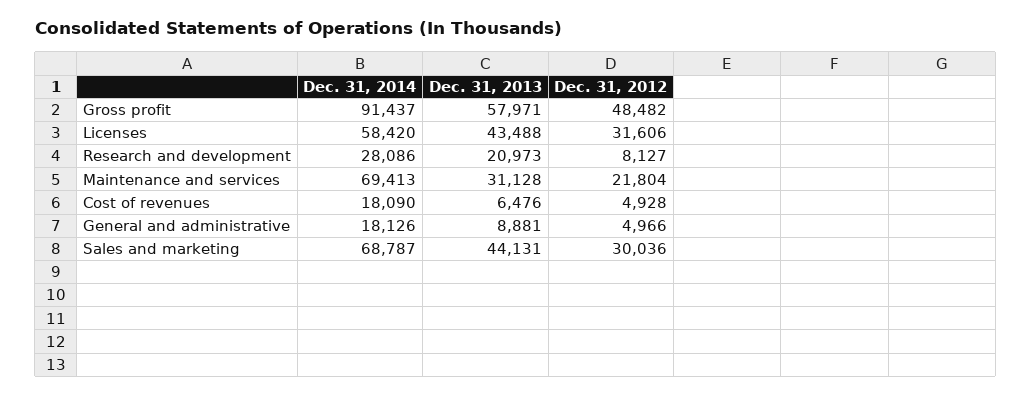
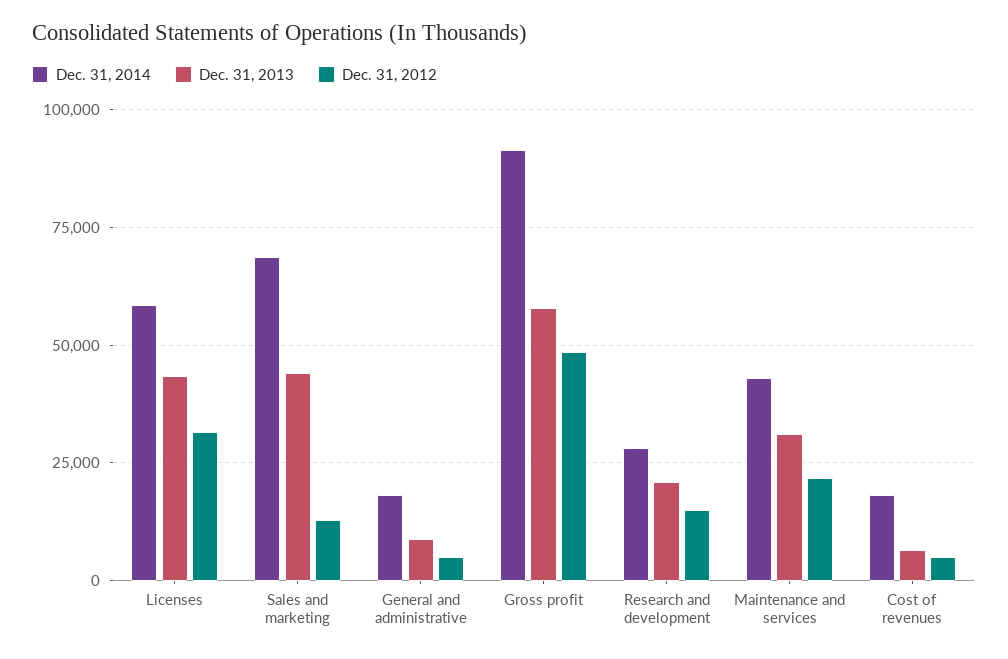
  {
    "Dec. 31, 2014": {
      "Gross profit": 91437,
      "Licenses": 58420,
      "Research and development": 28086,
-     "Maintenance and services": 69413,
+     "Maintenance and services": 42500,
      "Cost of revenues": 18090,
      "General and administrative": 18126,
      "Sales and marketing": 68787
    },
    "Dec. 31, 2013": {
      "Gross profit": 57971,
      "Licenses": 43488,
      "Research and development": 20973,
      "Maintenance and services": 31128,
      "Cost of revenues": 6476,
      "General and administrative": 8881,
      "Sales and marketing": 44131
    },
    "Dec. 31, 2012": {
      "Gross profit": 48482,
      "Licenses": 31606,
-     "Research and development": 8127,
+     "Research and development": 15000,
      "Maintenance and services": 21804,
      "Cost of revenues": 4928,
      "General and administrative": 4966,
-     "Sales and marketing": 30036
+     "Sales and marketing": 12500
    }
  }

